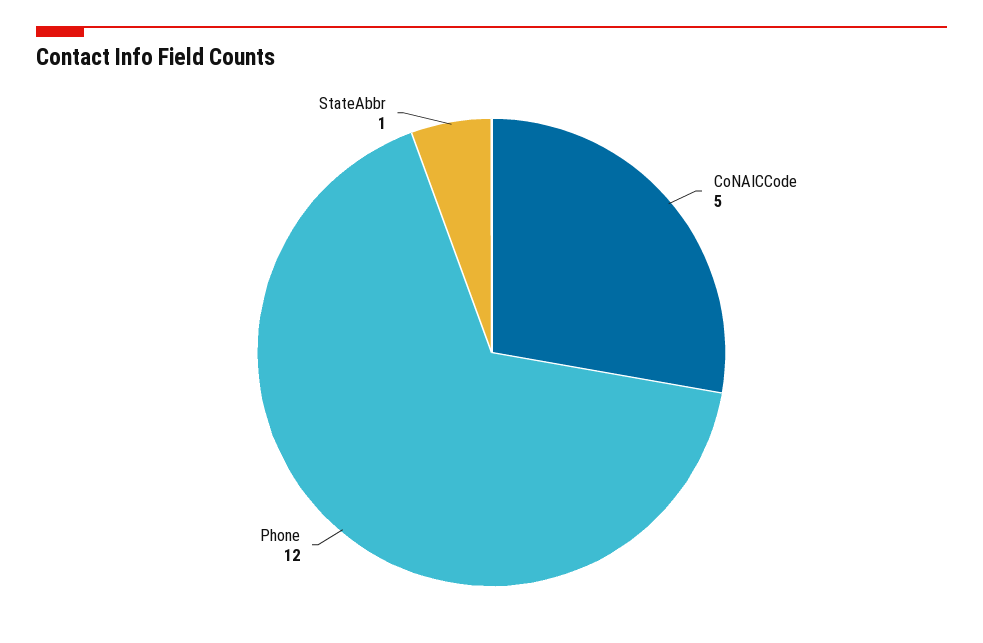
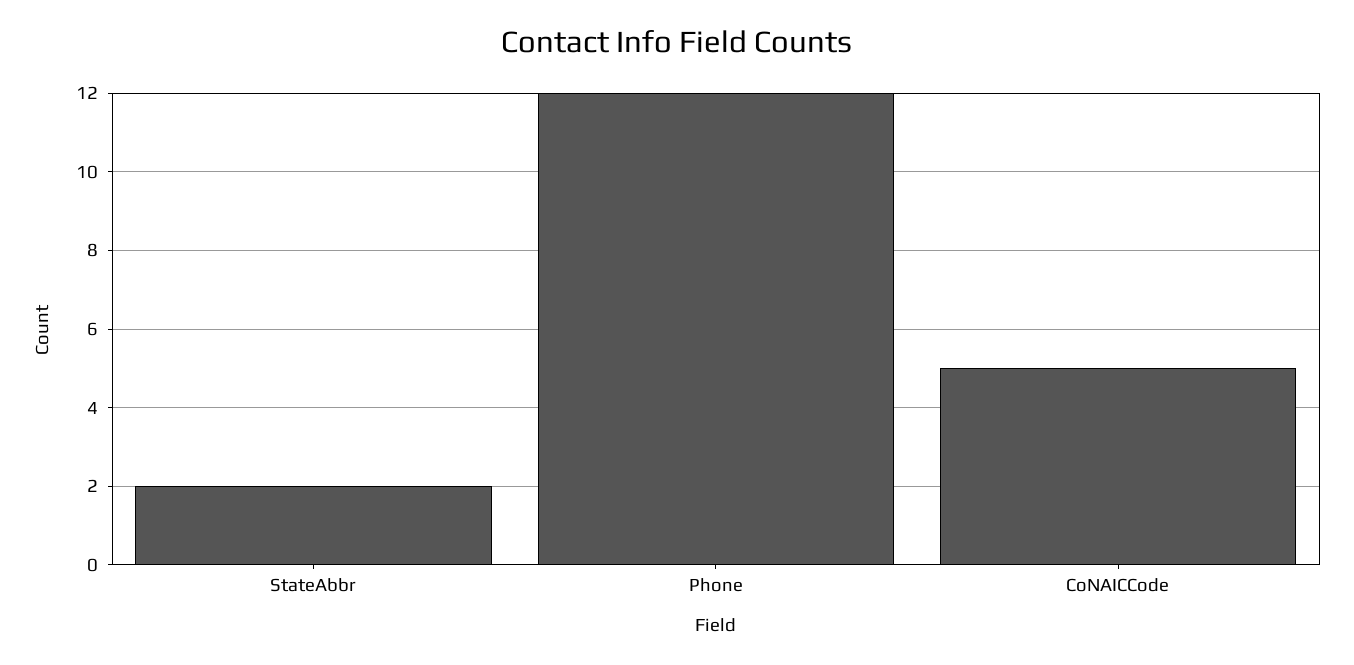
  {
    "CoNAICCode": 5,
    "Phone": 12,
-   "StateAbbr": 1
+   "StateAbbr": 2
  }

